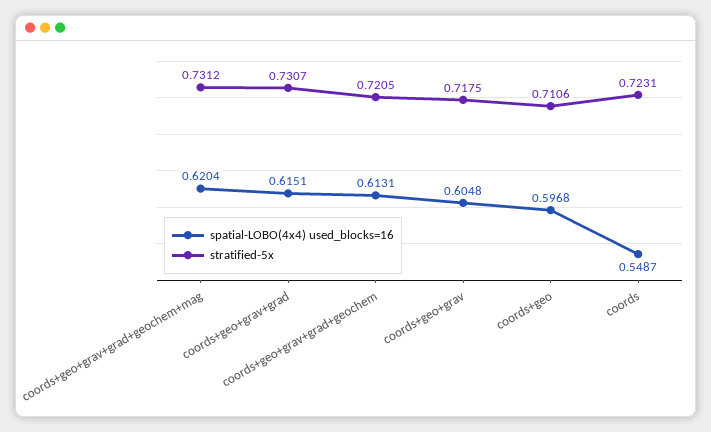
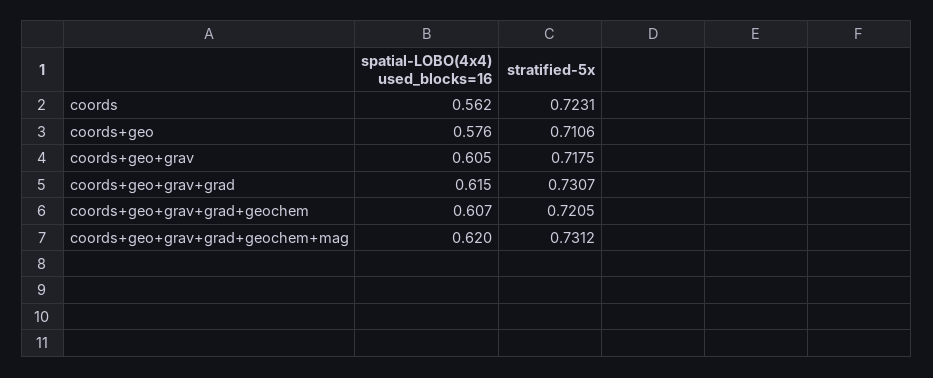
  {
    "spatial-LOBO(4x4) used_blocks=16": {
      "coords+geo+grav+grad+geochem+mag": 0.6204,
      "coords+geo+grav+grad": 0.6151,
-     "coords+geo+grav+grad+geochem": 0.6131,
+     "coords+geo+grav+grad+geochem": 0.607,
      "coords+geo+grav": 0.6048,
-     "coords+geo": 0.5968,
+     "coords+geo": 0.576,
-     "coords": 0.5487
+     "coords": 0.562
    },
    "stratified-5x": {
      "coords+geo+grav+grad+geochem+mag": 0.7312,
      "coords+geo+grav+grad": 0.7307,
      "coords+geo+grav+grad+geochem": 0.7205,
      "coords+geo+grav": 0.7175,
      "coords+geo": 0.7106,
      "coords": 0.7231
    }
  }

